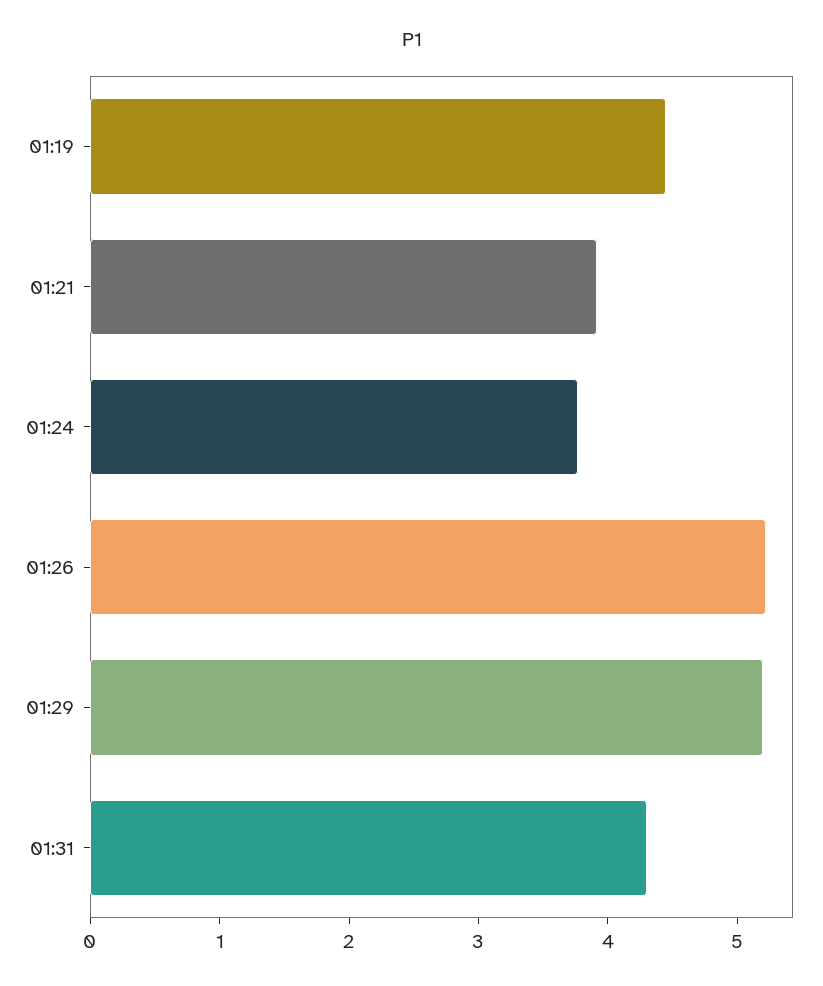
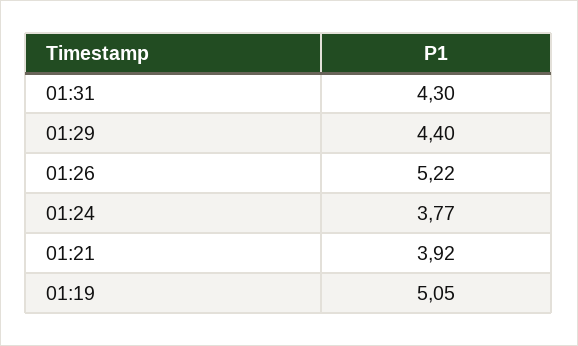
  {
-   "01:19": 4.4,
+   "01:19": 5.05,
    "01:21": 3.92,
    "01:24": 3.77,
    "01:26": 5.22,
-   "01:29": 5.2,
+   "01:29": 4.4,
    "01:31": 4.3
  }

